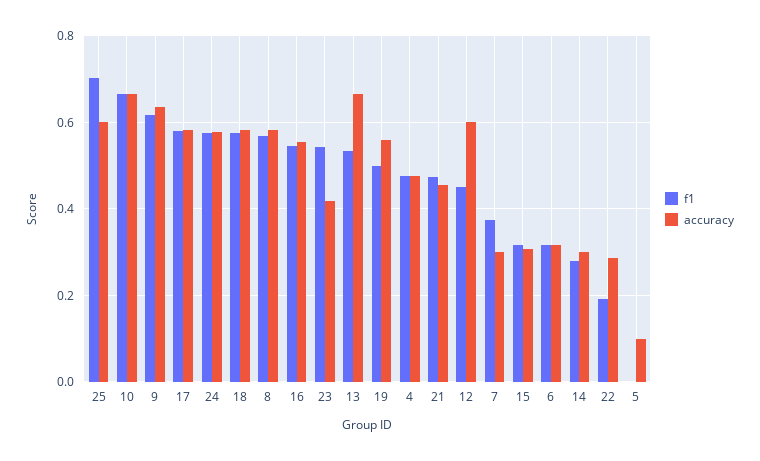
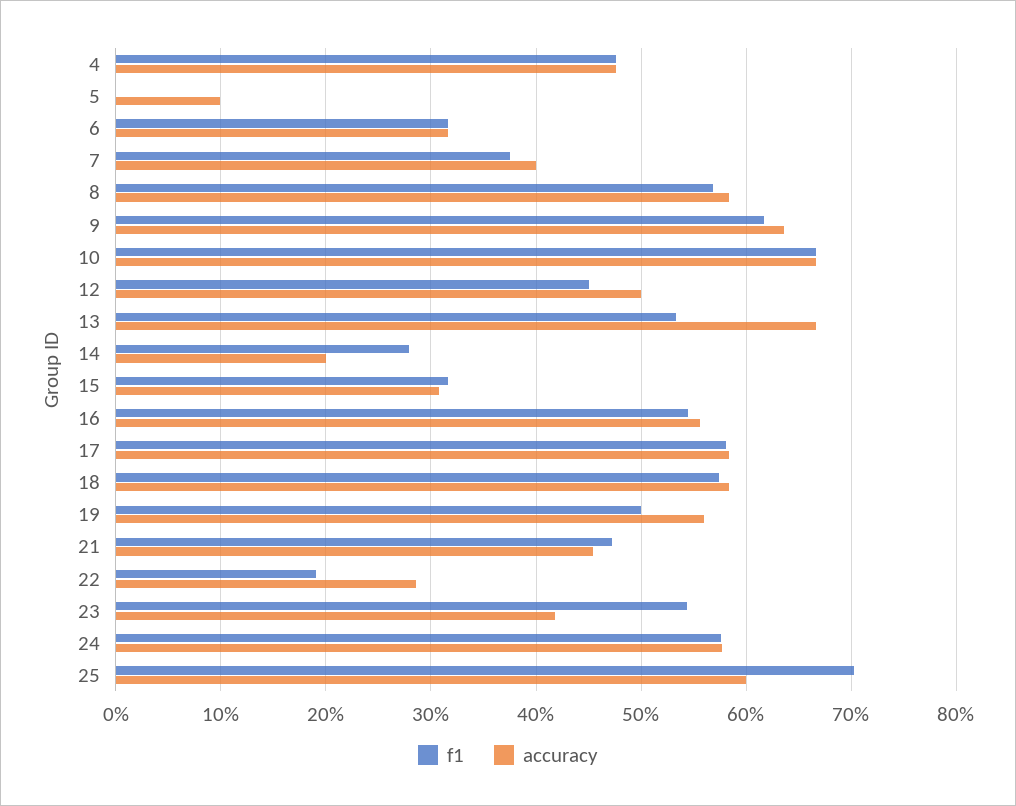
  {
    "f1": {
      "25": 0.7,
      "10": 0.67,
      "9": 0.62,
      "17": 0.58,
      "24": 0.58,
      "18": 0.57,
      "8": 0.57,
      "16": 0.54,
      "23": 0.54,
      "13": 0.53,
      "19": 0.5,
      "4": 0.48,
      "21": 0.47,
      "12": 0.45,
      "7": 0.38,
      "15": 0.32,
      "6": 0.32,
      "14": 0.28,
      "22": 0.19,
      "5": 0
    },
    "accuracy": {
      "25": 0.6,
      "10": 0.67,
      "9": 0.64,
      "17": 0.58,
      "24": 0.58,
      "18": 0.58,
      "8": 0.58,
      "16": 0.56,
      "23": 0.42,
      "13": 0.67,
      "19": 0.56,
      "4": 0.48,
      "21": 0.45,
-     "12": 0.6,
+     "12": 0.5,
-     "7": 0.3,
+     "7": 0.4,
      "15": 0.31,
      "6": 0.32,
-     "14": 0.3,
+     "14": 0.2,
      "22": 0.29,
      "5": 0.1
    }
  }

